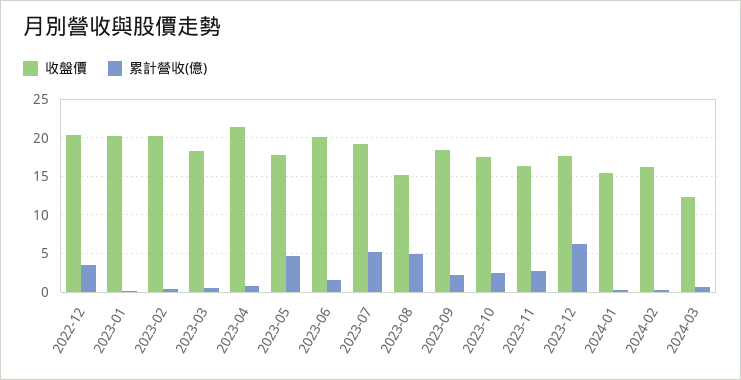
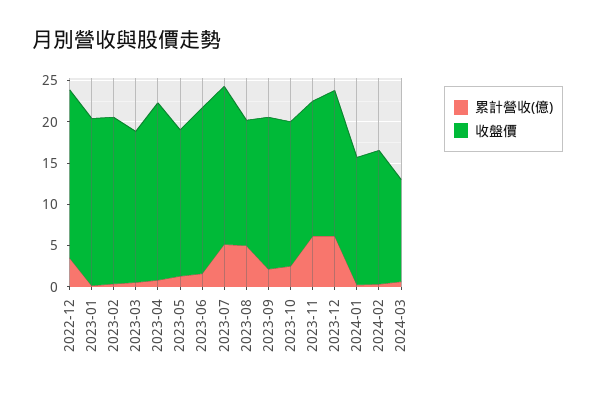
  {
    "收盤價": {
      "2022-12": 20,
      "2023-01": 20,
      "2023-02": 20,
      "2023-03": 18,
      "2023-04": 21,
      "2023-05": 18,
      "2023-06": 20,
      "2023-07": 19,
      "2023-08": 15,
      "2023-09": 18,
      "2023-10": 18,
      "2023-11": 16,
      "2023-12": 18,
      "2024-01": 15,
      "2024-02": 16,
      "2024-03": 12
    },
    "累計營收(億)": {
      "2022-12": 4,
      "2023-01": 0,
      "2023-02": 0,
      "2023-03": 1,
      "2023-04": 1,
-     "2023-05": 5,
+     "2023-05": 1,
      "2023-06": 2,
      "2023-07": 5,
      "2023-08": 5,
      "2023-09": 2,
      "2023-10": 3,
-     "2023-11": 3,
+     "2023-11": 6,
      "2023-12": 6,
      "2024-01": 0,
      "2024-02": 0,
      "2024-03": 1
    }
  }

